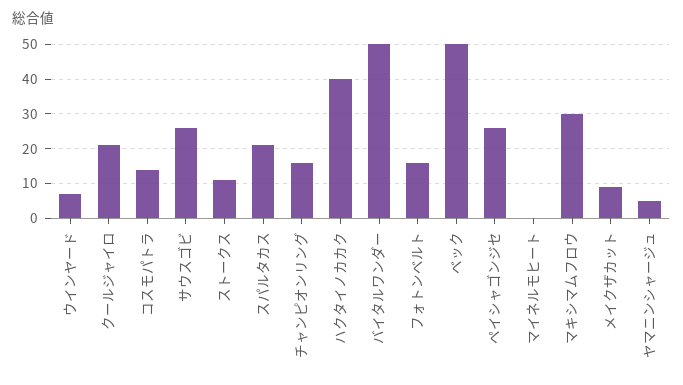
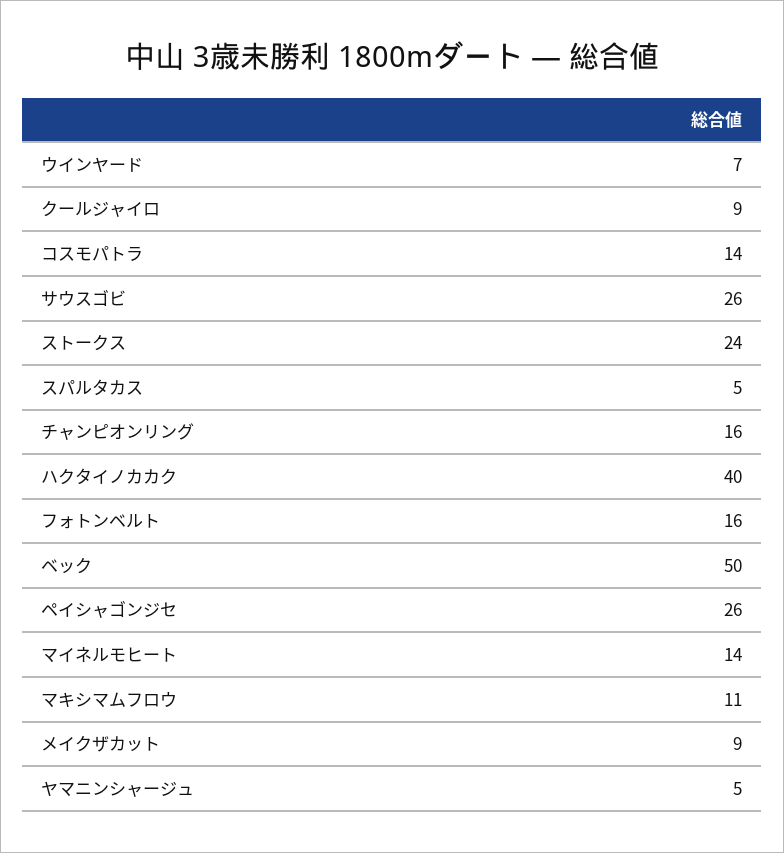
  {
    "ウインヤード": 7,
-   "クールジャイロ": 20,
+   "クールジャイロ": 9,
    "コスモパトラ": 14,
    "サウスゴビ": 26,
-   "ストークス": 10,
+   "ストークス": 24,
-   "スパルタカス": 20,
+   "スパルタカス": 5,
    "チャンピオンリング": 16,
    "ハクタイノカカク": 40,
-   "バイタルワンダー": 50,
    "フォトンベルト": 16,
    "ベック": 50,
    "ペイシャゴンジセ": 26,
-   "マイネルモヒート": 0,
+   "マイネルモヒート": 14,
-   "マキシマムフロウ": 30,
+   "マキシマムフロウ": 11,
    "メイクザカット": 9,
    "ヤマニンシャージュ": 5
  }

